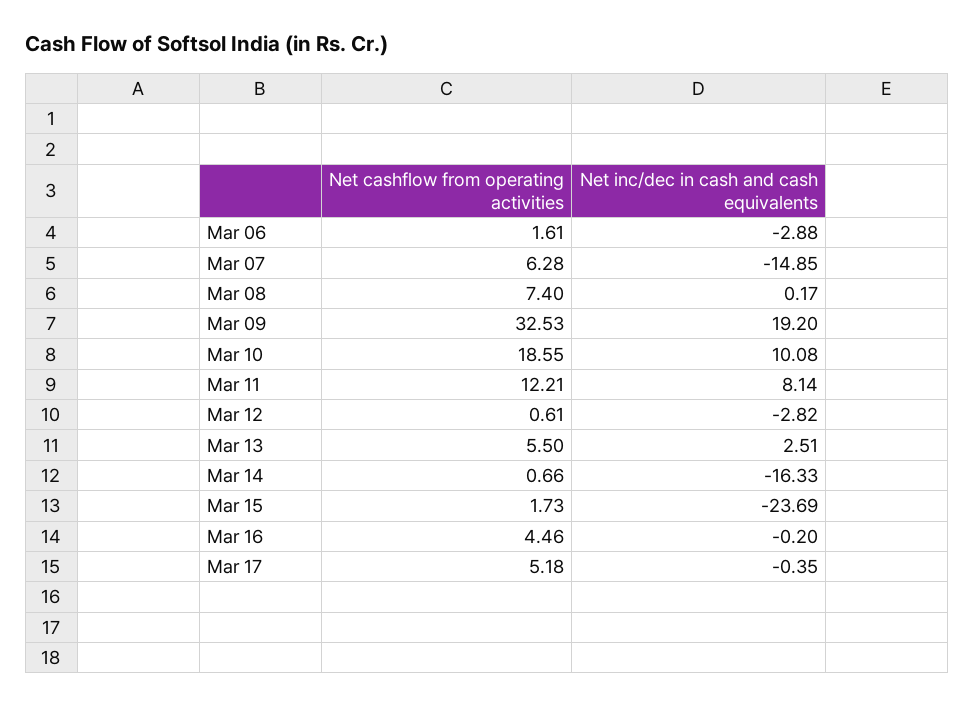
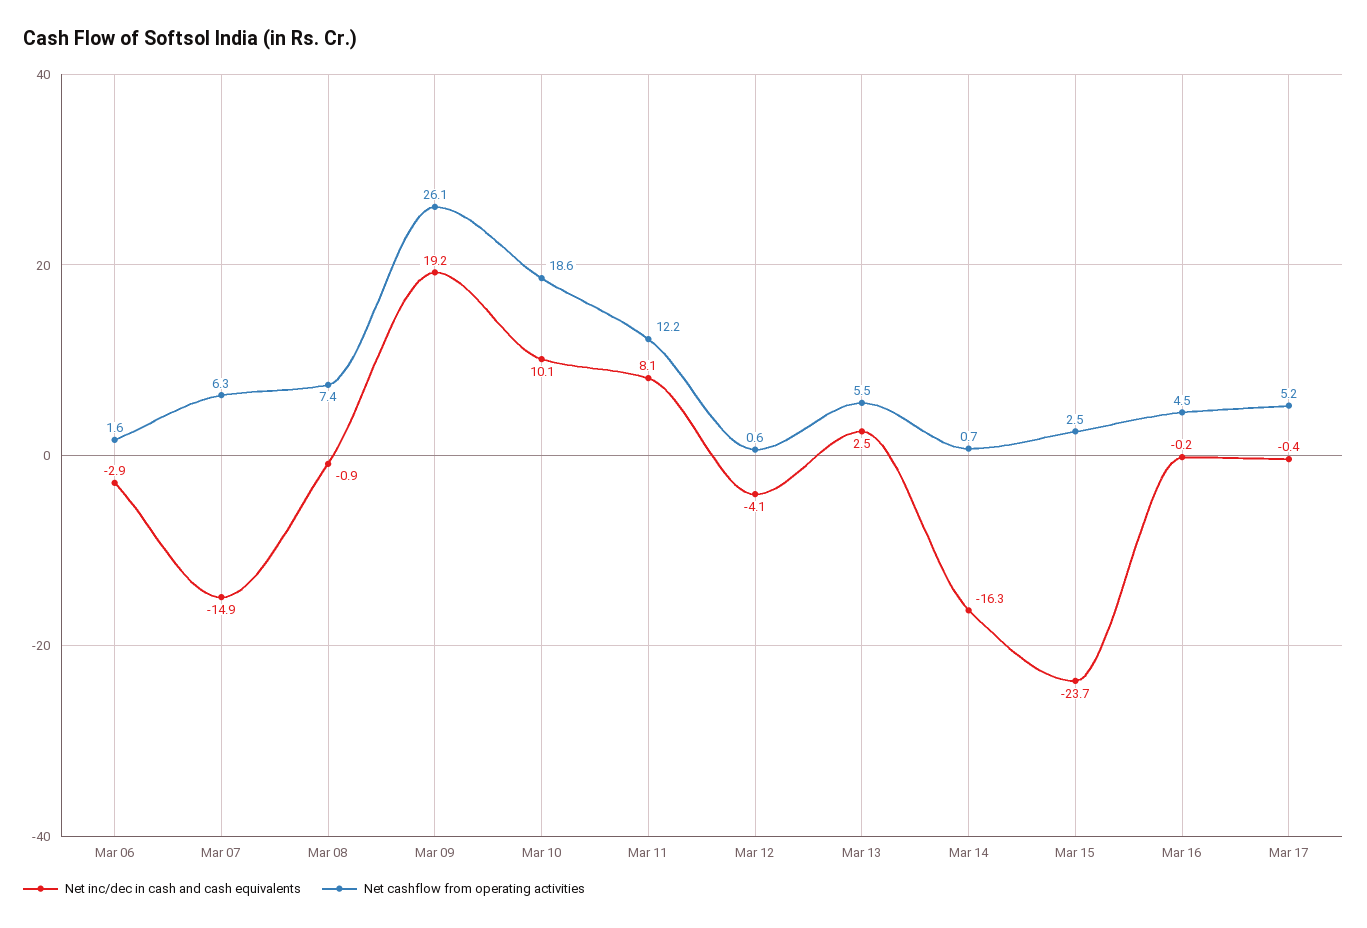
  {
    "Net cashflow from operating activities": {
      "Mar 06": 1.61,
      "Mar 07": 6.28,
      "Mar 08": 7.4,
-     "Mar 09": 32.53,
+     "Mar 09": 26.1,
      "Mar 10": 18.55,
      "Mar 11": 12.21,
      "Mar 12": 0.61,
      "Mar 13": 5.5,
      "Mar 14": 0.66,
-     "Mar 15": 1.73,
+     "Mar 15": 2.5,
      "Mar 16": 4.46,
      "Mar 17": 5.18
    },
    "Net inc/dec in cash and cash equivalents": {
      "Mar 06": -2.88,
      "Mar 07": -14.85,
-     "Mar 08": 0.17,
+     "Mar 08": -0.9,
      "Mar 09": 19.2,
      "Mar 10": 10.08,
      "Mar 11": 8.14,
-     "Mar 12": -2.82,
+     "Mar 12": -4.1,
      "Mar 13": 2.51,
      "Mar 14": -16.33,
      "Mar 15": -23.69,
      "Mar 16": -0.2,
      "Mar 17": -0.35
    }
  }

